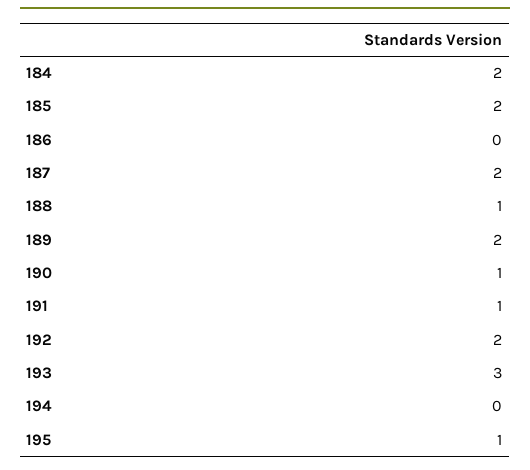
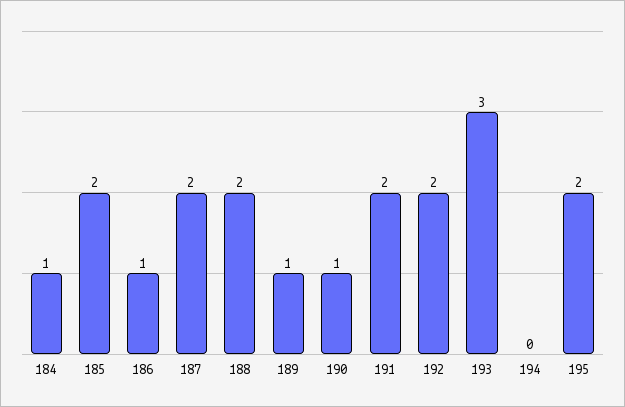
  {
-   "184": 2,
+   "184": 1,
    "185": 2,
-   "186": 0,
+   "186": 1,
    "187": 2,
-   "188": 1,
+   "188": 2,
-   "189": 2,
+   "189": 1,
    "190": 1,
-   "191": 1,
+   "191": 2,
    "192": 2,
    "193": 3,
    "194": 0,
-   "195": 1
+   "195": 2
  }

